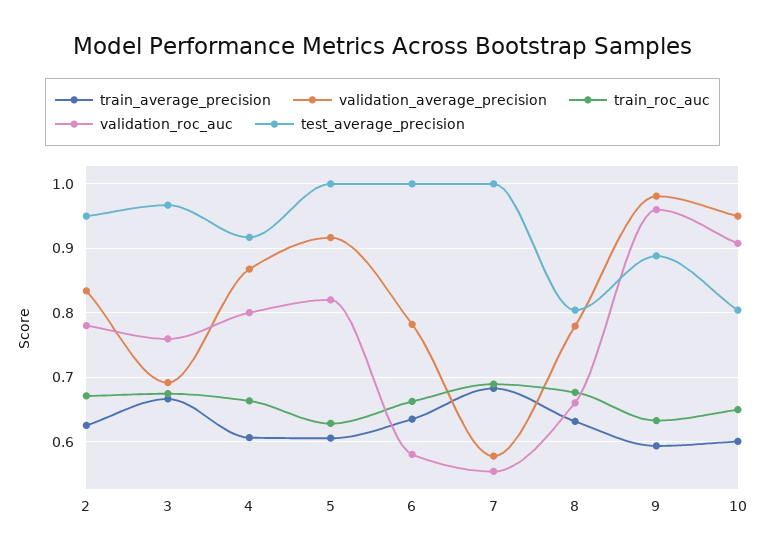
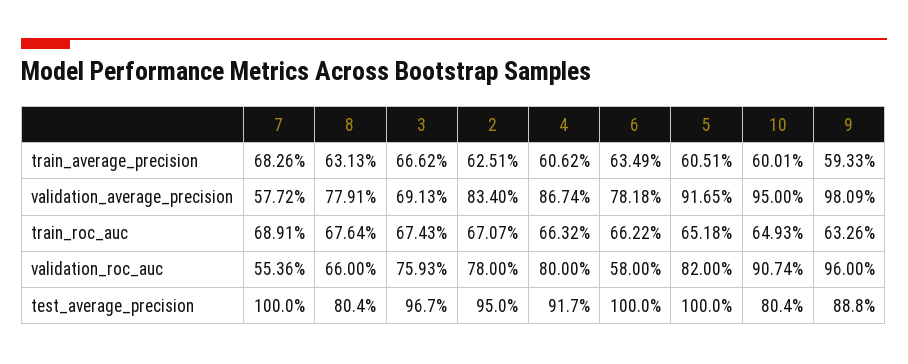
  {
    "train_average_precision": {
      "2": 0.6251,
      "3": 0.6662,
      "4": 0.6062,
      "5": 0.6051,
      "6": 0.6349,
      "7": 0.6826,
      "8": 0.6313,
      "9": 0.5933,
      "10": 0.6001
    },
    "validation_average_precision": {
      "2": 0.834,
      "3": 0.6913,
      "4": 0.8674,
      "5": 0.9165,
      "6": 0.7818,
      "7": 0.5772,
      "8": 0.7791,
      "9": 0.9809,
      "10": 0.95
    },
    "train_roc_auc": {
      "2": 0.6707,
      "3": 0.6743,
      "4": 0.6632,
-     "5": 0.63,
+     "5": 0.6518,
      "6": 0.6622,
      "7": 0.6891,
      "8": 0.6764,
      "9": 0.6326,
      "10": 0.6493
    },
    "validation_roc_auc": {
      "2": 0.78,
      "3": 0.7593,
      "4": 0.8,
      "5": 0.82,
      "6": 0.58,
      "7": 0.5536,
      "8": 0.66,
      "9": 0.96,
      "10": 0.9074
    },
    "test_average_precision": {
      "2": 0.95,
      "3": 0.967,
      "4": 0.917,
      "5": 1,
      "6": 1,
      "7": 1,
      "8": 0.804,
      "9": 0.888,
      "10": 0.804
    }
  }

